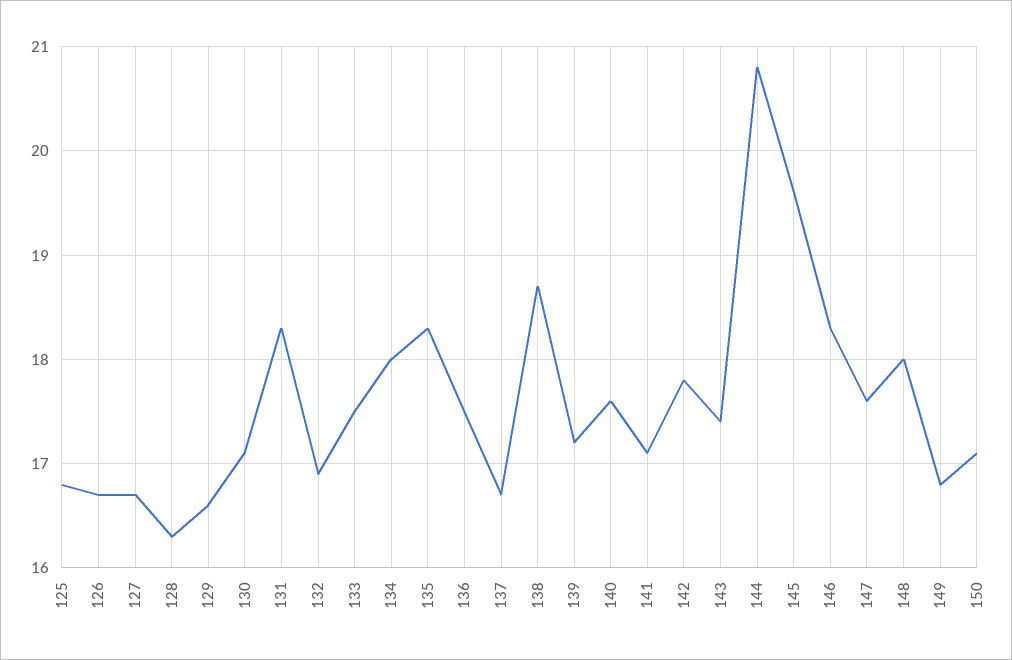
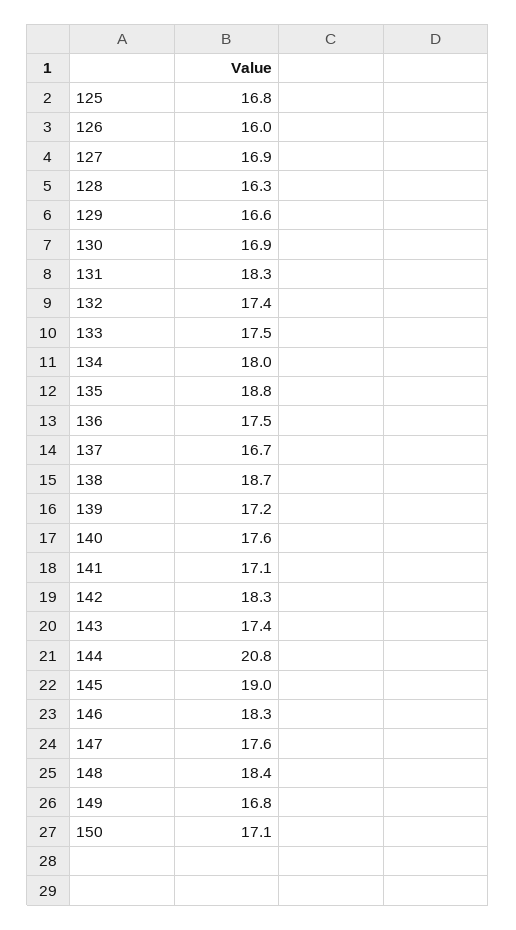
  {
    "125": 16.8,
-   "126": 16.7,
+   "126": 16,
-   "127": 16.7,
+   "127": 16.9,
    "128": 16.3,
    "129": 16.6,
-   "130": 17.1,
+   "130": 16.9,
    "131": 18.3,
-   "132": 16.9,
+   "132": 17.4,
    "133": 17.5,
    "134": 18,
-   "135": 18.3,
+   "135": 18.8,
    "136": 17.5,
    "137": 16.7,
    "138": 18.7,
    "139": 17.2,
    "140": 17.6,
    "141": 17.1,
-   "142": 17.8,
+   "142": 18.3,
    "143": 17.4,
    "144": 20.8,
-   "145": 19.6,
+   "145": 19,
    "146": 18.3,
    "147": 17.6,
-   "148": 18,
+   "148": 18.4,
    "149": 16.8,
    "150": 17.1
  }

